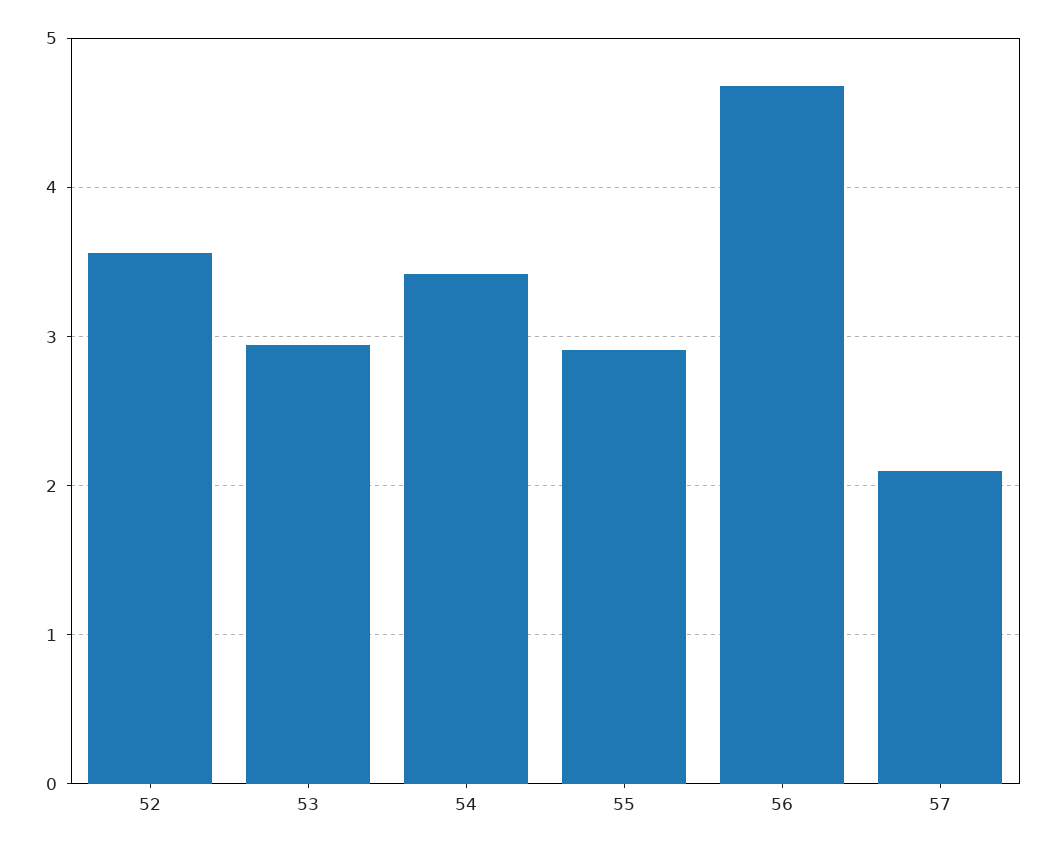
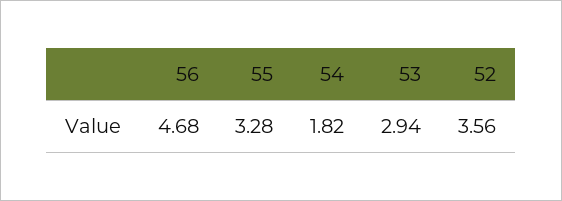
  {
    "52": 3.56,
    "53": 2.94,
-   "54": 3.4,
+   "54": 1.82,
-   "55": 2.9,
+   "55": 3.28,
-   "56": 4.68,
+   "56": 4.68
-   "57": 2.1
  }

